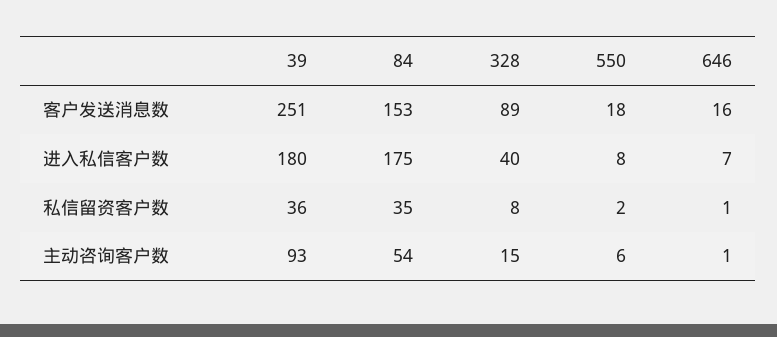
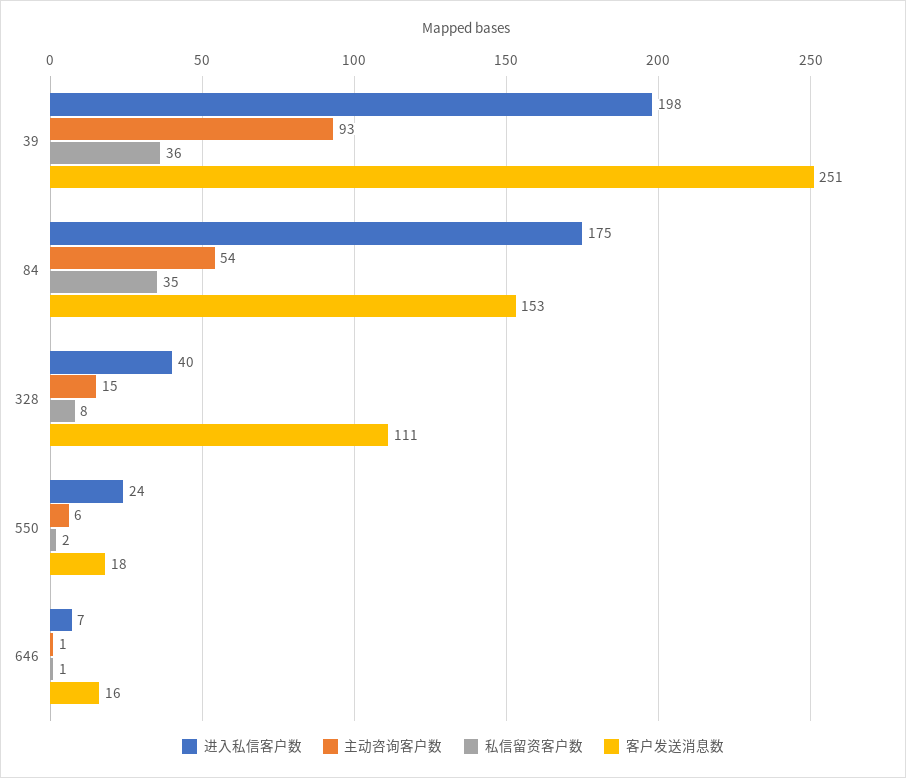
  {
    "客户发送消息数": {
      "39": 251,
      "84": 153,
-     "328": 89,
+     "328": 111,
      "550": 18,
      "646": 16
    },
    "进入私信客户数": {
-     "39": 180,
+     "39": 198,
      "84": 175,
      "328": 40,
-     "550": 8,
+     "550": 24,
      "646": 7
    },
    "私信留资客户数": {
      "39": 36,
      "84": 35,
      "328": 8,
      "550": 2,
      "646": 1
    },
    "主动咨询客户数": {
      "39": 93,
      "84": 54,
      "328": 15,
      "550": 6,
      "646": 1
    }
  }

